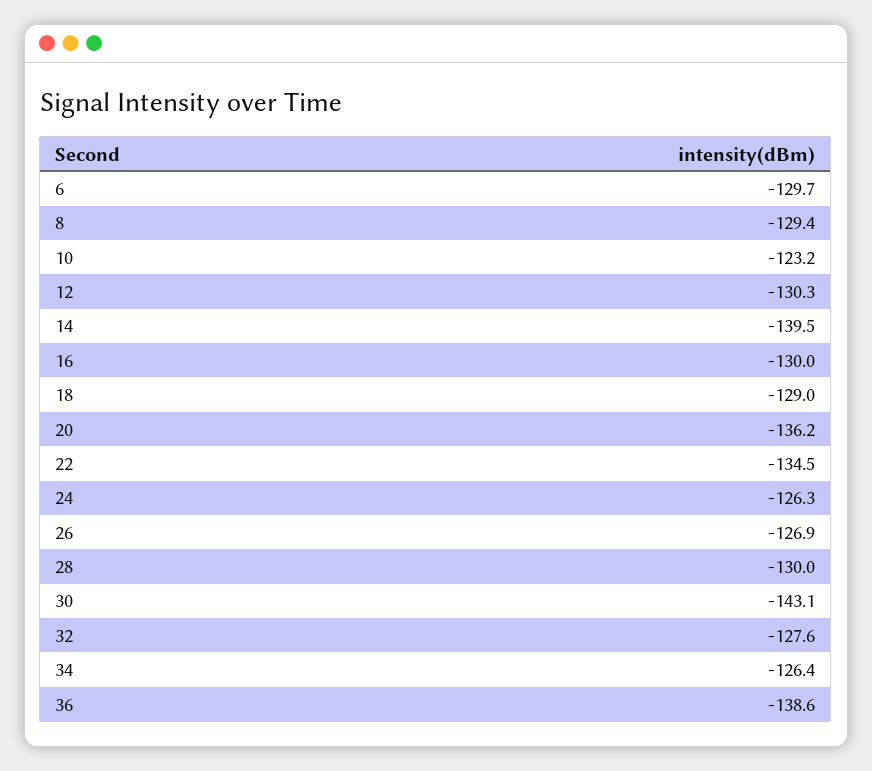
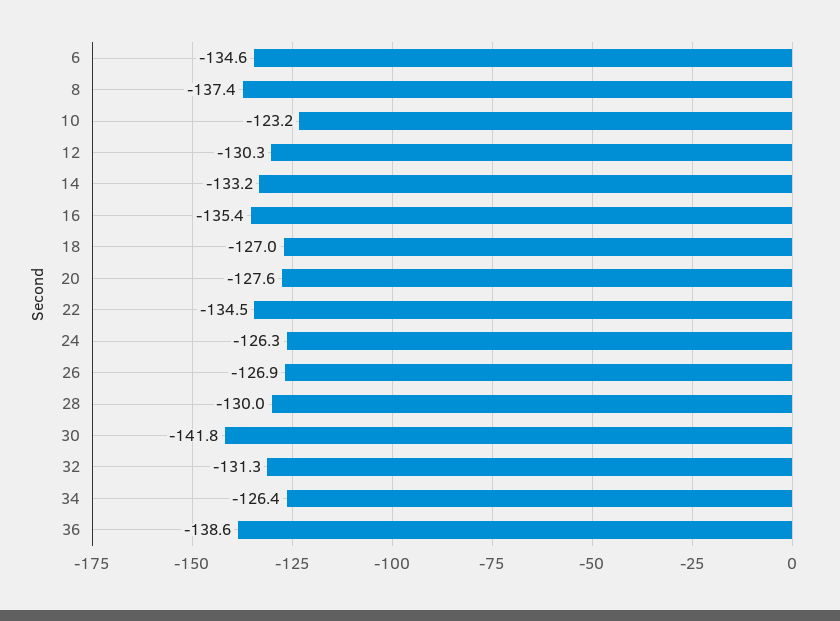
  {
-   "6": -129.7,
+   "6": -134.6,
-   "8": -129.4,
+   "8": -137.4,
    "10": -123.2,
    "12": -130.3,
-   "14": -139.5,
+   "14": -133.2,
-   "16": -130,
+   "16": -135.4,
-   "18": -129,
+   "18": -127,
-   "20": -136.2,
+   "20": -127.6,
    "22": -134.5,
    "24": -126.3,
    "26": -126.9,
    "28": -130,
-   "30": -143.1,
+   "30": -141.8,
-   "32": -127.6,
+   "32": -131.3,
    "34": -126.4,
    "36": -138.6
  }

